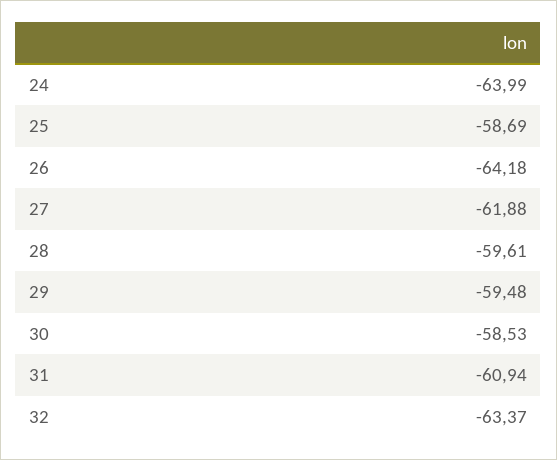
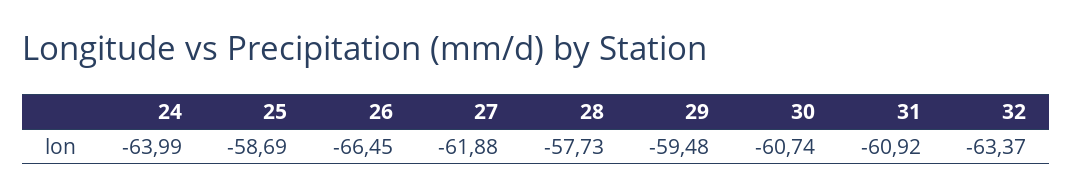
  {
    "24": -63.99,
    "25": -58.69,
-   "26": -64.18,
+   "26": -66.45,
    "27": -61.88,
-   "28": -59.61,
+   "28": -57.73,
    "29": -59.48,
-   "30": -58.53,
+   "30": -60.74,
-   "31": -60.94,
+   "31": -60.92,
    "32": -63.37
  }

